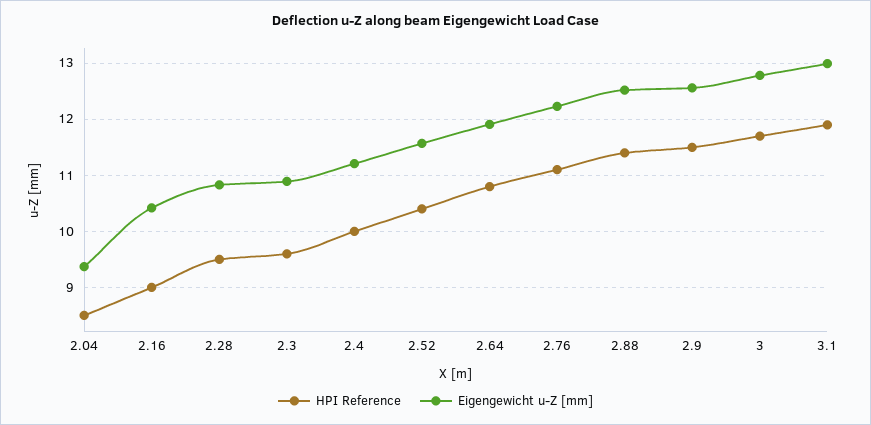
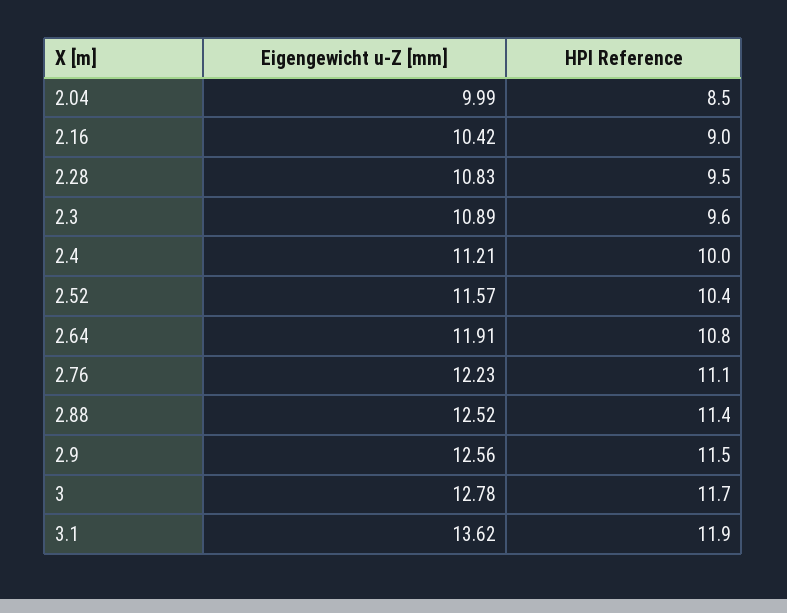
  {
    "HPI Reference": {
      "2.04": 8.5,
      "2.16": 9,
      "2.28": 9.5,
      "2.3": 9.6,
      "2.4": 10,
      "2.52": 10.4,
      "2.64": 10.8,
      "2.76": 11.1,
      "2.88": 11.4,
      "2.9": 11.5,
      "3": 11.7,
      "3.1": 11.9
    },
    "Eigengewicht u-Z [mm]": {
-     "2.04": 9.4,
+     "2.04": 9.99,
      "2.16": 10.42,
      "2.28": 10.83,
      "2.3": 10.89,
      "2.4": 11.21,
      "2.52": 11.57,
      "2.64": 11.91,
      "2.76": 12.23,
      "2.88": 12.52,
      "2.9": 12.56,
      "3": 12.78,
-     "3.1": 13
+     "3.1": 13.62
    }
  }

